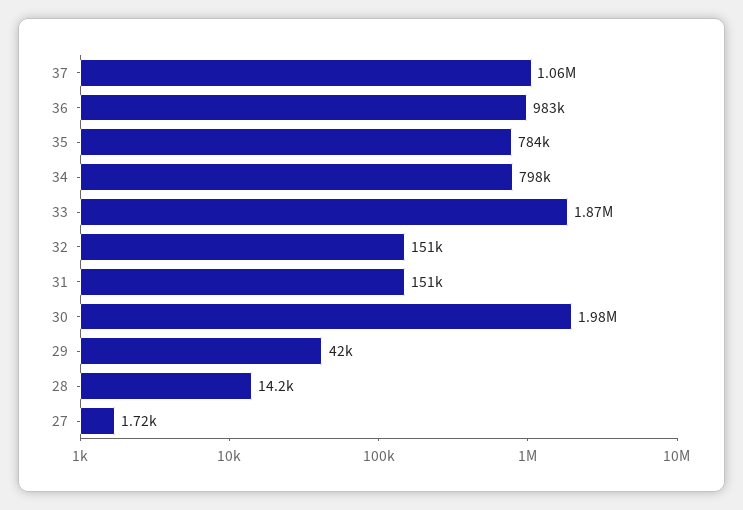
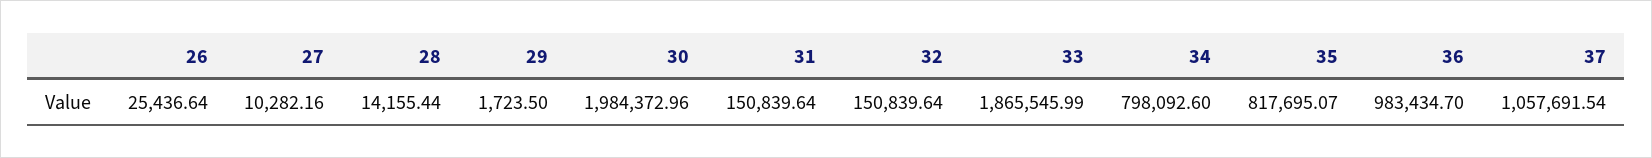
  {
    "37": 1057691.54,
    "36": 983434.7,
-   "35": 784000,
+   "35": 817695.07,
    "34": 798092.6,
    "33": 1865545.99,
    "32": 150839.64,
    "31": 150839.64,
    "30": 1984372.96,
-   "29": 42000,
+   "29": 1723.5,
    "28": 14155.44,
-   "27": 1720
+   "27": 10282.16,
+   "26": 25436.64
  }

